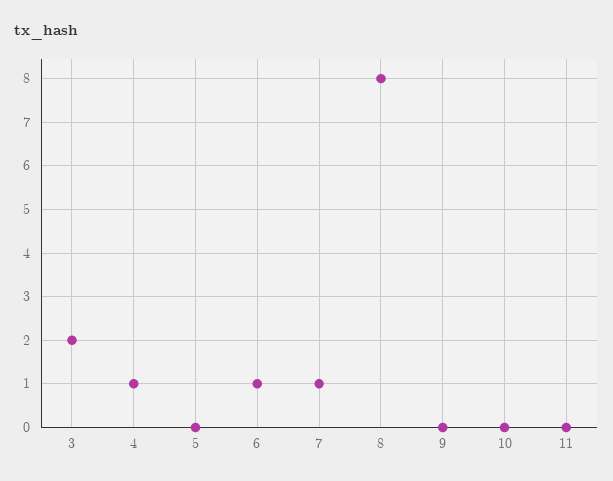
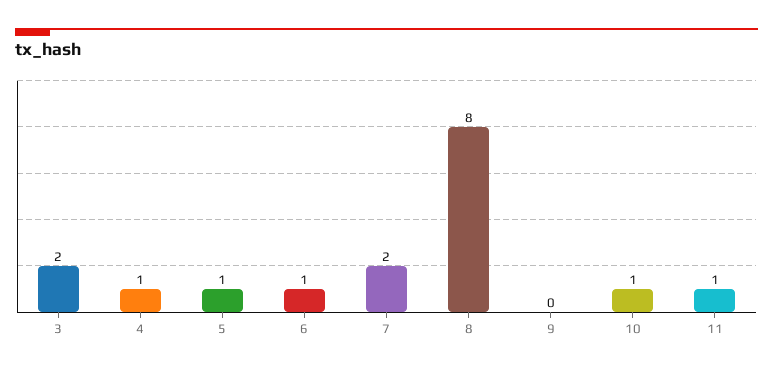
  {
    "3": 2,
    "4": 1,
-   "5": 0,
+   "5": 1,
    "6": 1,
-   "7": 1,
+   "7": 2,
    "8": 8,
    "9": 0,
-   "10": 0,
+   "10": 1,
-   "11": 0
+   "11": 1
  }

